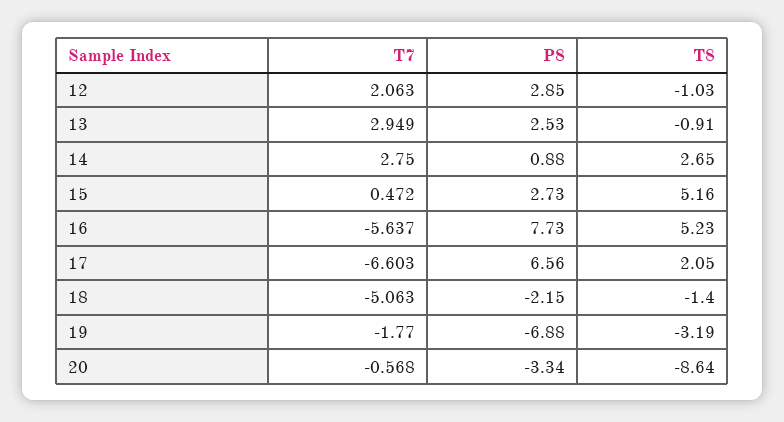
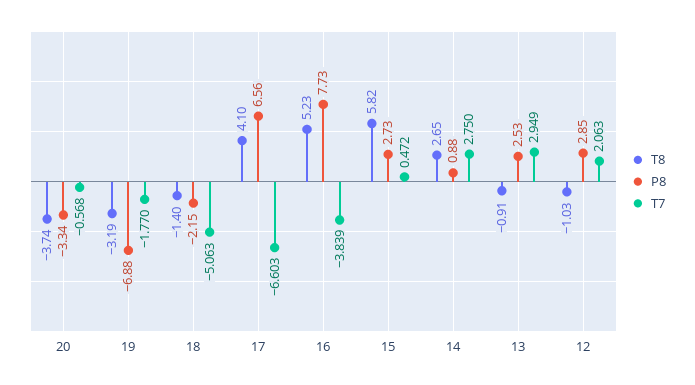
  {
    "T7": {
      "12": 2.063,
      "13": 2.949,
      "14": 2.75,
      "15": 0.472,
-     "16": -5.637,
+     "16": -3.839,
      "17": -6.603,
      "18": -5.063,
      "19": -1.77,
      "20": -0.568
    },
    "P8": {
      "12": 2.85,
      "13": 2.53,
      "14": 0.88,
      "15": 2.73,
      "16": 7.73,
      "17": 6.56,
      "18": -2.15,
      "19": -6.88,
      "20": -3.34
    },
    "T8": {
      "12": -1.03,
      "13": -0.91,
      "14": 2.65,
-     "15": 5.16,
+     "15": 5.82,
      "16": 5.23,
-     "17": 2.05,
+     "17": 4.1,
      "18": -1.4,
      "19": -3.19,
-     "20": -8.64
+     "20": -3.74
    }
  }

